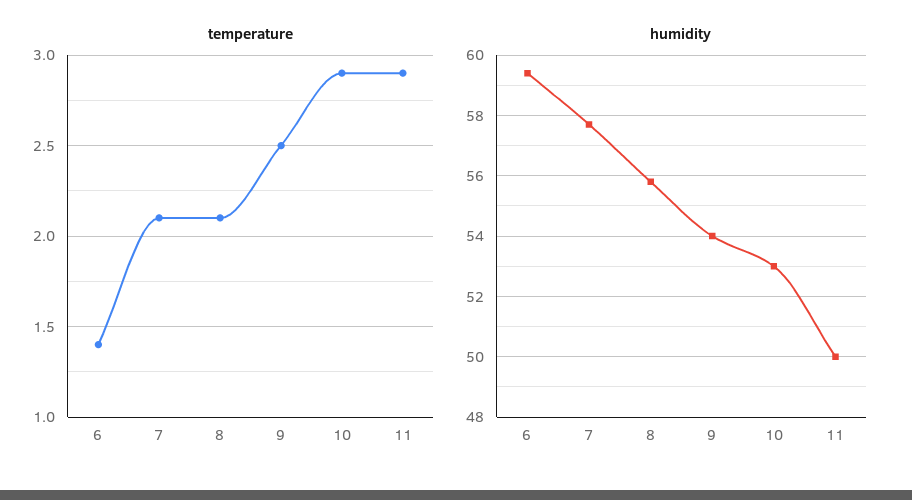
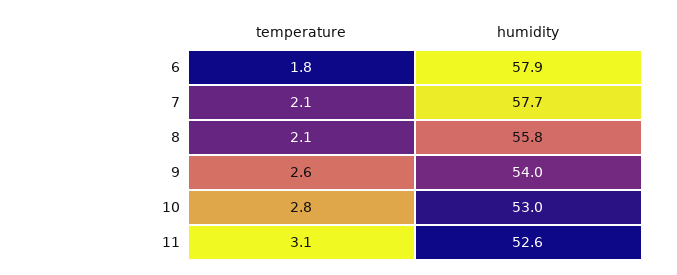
  {
    "temperature": {
-     "6": 1.4,
+     "6": 1.8,
      "7": 2.1,
      "8": 2.1,
-     "9": 2.5,
+     "9": 2.6,
-     "10": 2.9,
+     "10": 2.8,
-     "11": 2.9
+     "11": 3.1
    },
    "humidity": {
-     "6": 59.5,
+     "6": 57.9,
      "7": 57.7,
      "8": 55.8,
      "9": 54,
      "10": 53,
-     "11": 50
+     "11": 52.6
    }
  }

